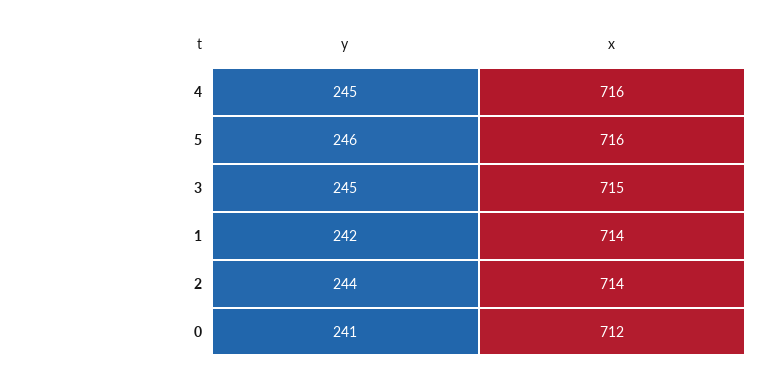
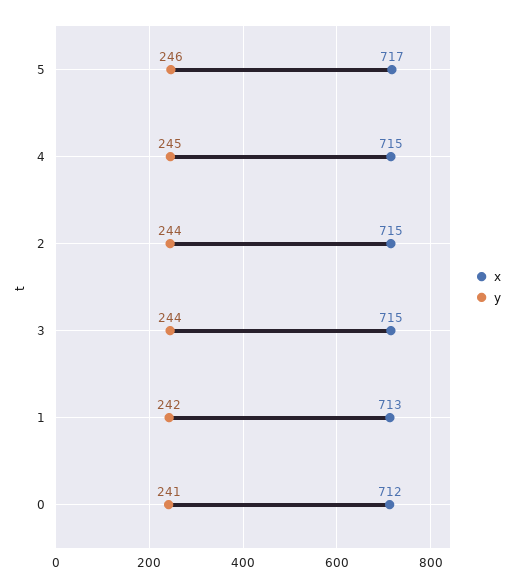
  {
    "y": {
      "4": 245,
      "5": 246,
-     "3": 245,
+     "3": 244,
      "1": 242,
      "2": 244,
      "0": 241
    },
    "x": {
-     "4": 716,
+     "4": 715,
-     "5": 716,
+     "5": 717,
      "3": 715,
-     "1": 714,
+     "1": 713,
-     "2": 714,
+     "2": 715,
      "0": 712
    }
  }

